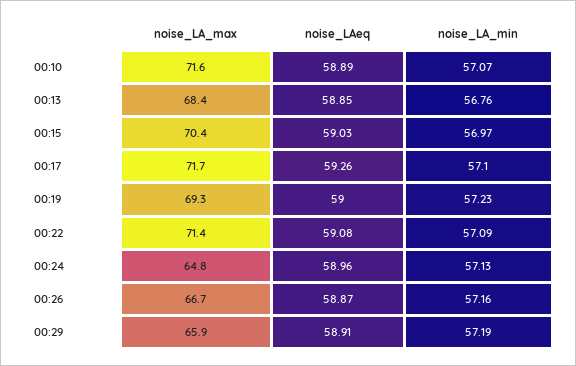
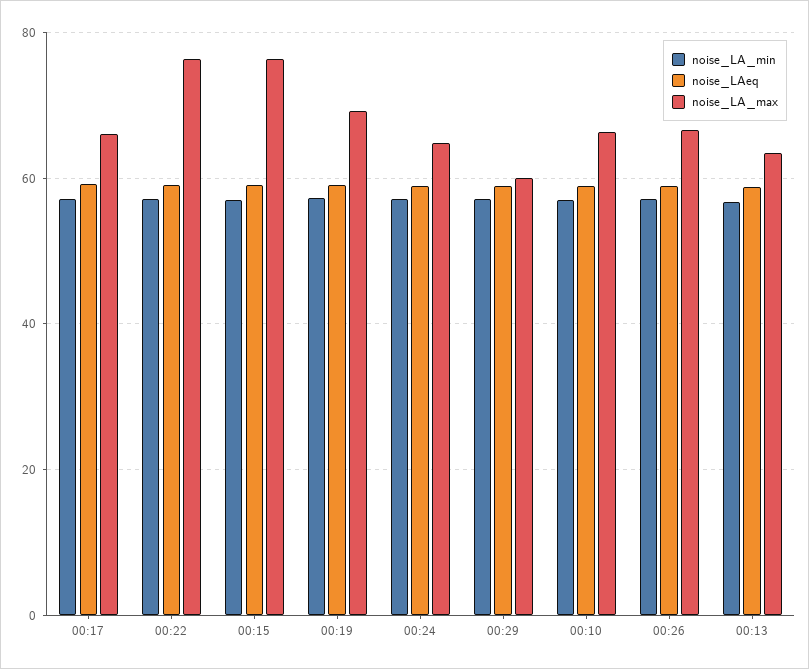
  {
    "noise_LA_max": {
-     "00:10": 71.6,
+     "00:10": 66,
-     "00:13": 68.4,
+     "00:13": 64,
-     "00:15": 70.4,
+     "00:15": 76,
-     "00:17": 71.7,
+     "00:17": 66,
      "00:19": 69.3,
-     "00:22": 71.4,
+     "00:22": 76,
      "00:24": 64.8,
      "00:26": 66.7,
-     "00:29": 65.9
+     "00:29": 60
    },
    "noise_LAeq": {
      "00:10": 58.89,
      "00:13": 58.85,
      "00:15": 59.03,
      "00:17": 59.26,
      "00:19": 59,
      "00:22": 59.08,
      "00:24": 58.96,
      "00:26": 58.87,
      "00:29": 58.91
    },
    "noise_LA_min": {
      "00:10": 57.07,
      "00:13": 56.76,
      "00:15": 56.97,
      "00:17": 57.1,
      "00:19": 57.23,
      "00:22": 57.09,
      "00:24": 57.13,
      "00:26": 57.16,
      "00:29": 57.19
    }
  }

